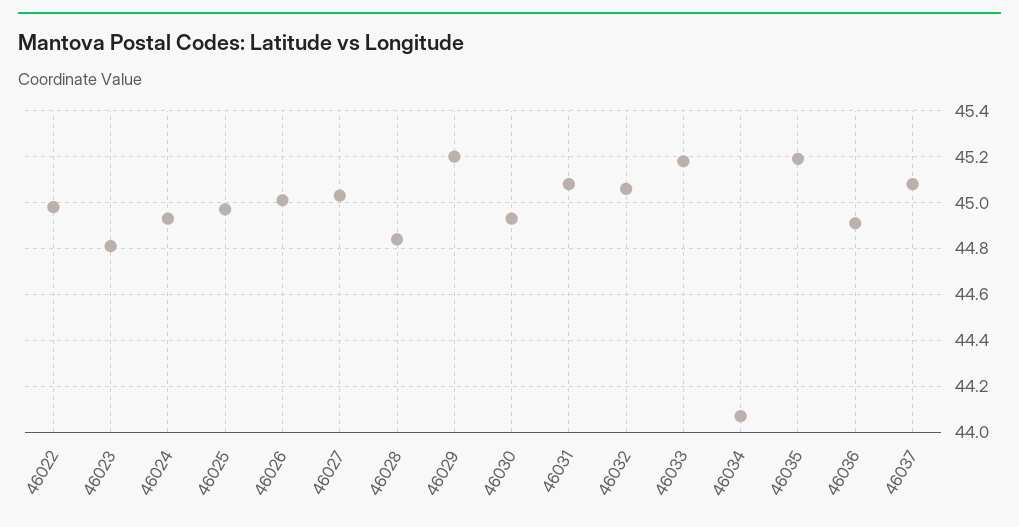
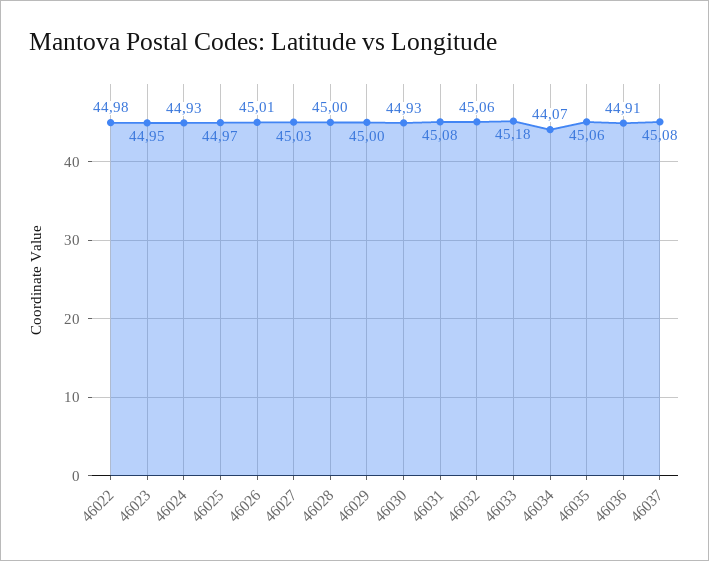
  {
    "46022": 44.98,
-   "46023": 44.8,
+   "46023": 44.95,
    "46024": 44.93,
    "46025": 44.97,
    "46026": 45.01,
    "46027": 45.03,
-   "46028": 44.85,
+   "46028": 45,
-   "46029": 45.2,
+   "46029": 45,
    "46030": 44.93,
    "46031": 45.08,
    "46032": 45.06,
    "46033": 45.18,
    "46034": 44.07,
-   "46035": 45.2,
+   "46035": 45.06,
    "46036": 44.91,
    "46037": 45.08
  }

